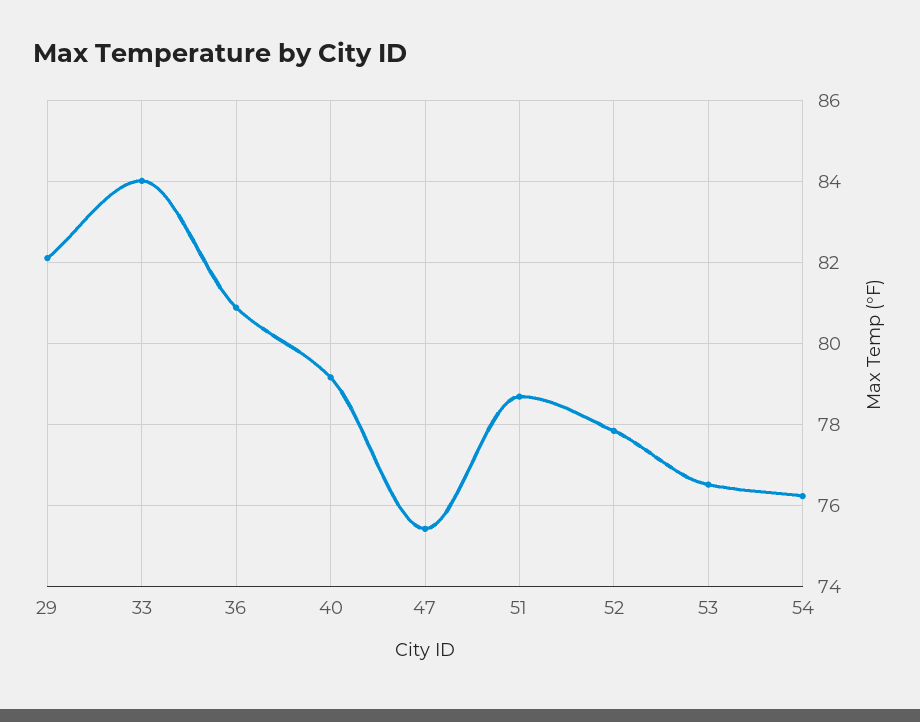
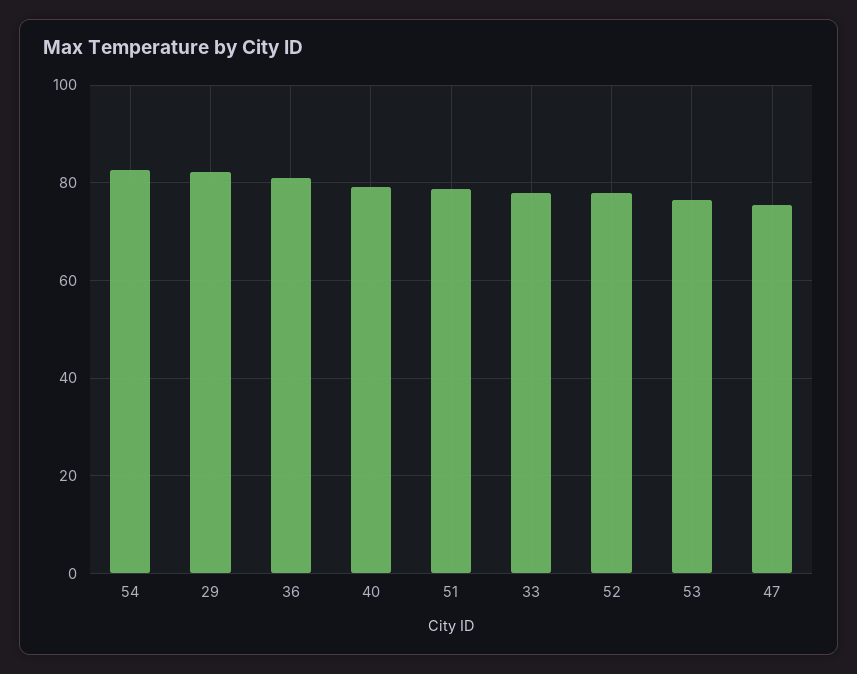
  {
    "29": 82.2,
-   "33": 84,
+   "33": 78,
    "36": 80.8,
    "40": 79.2,
    "47": 75.4,
    "51": 78.6,
    "52": 77.8,
    "53": 76.6,
-   "54": 76.2
+   "54": 82
  }

